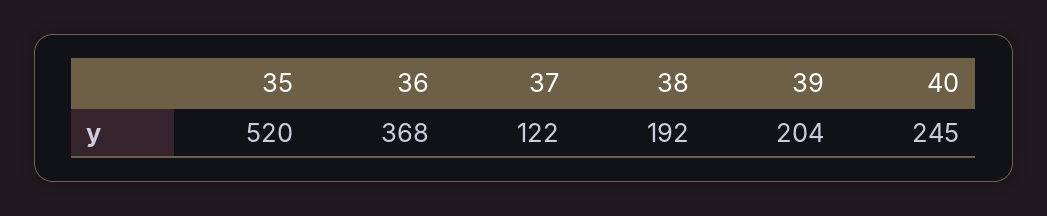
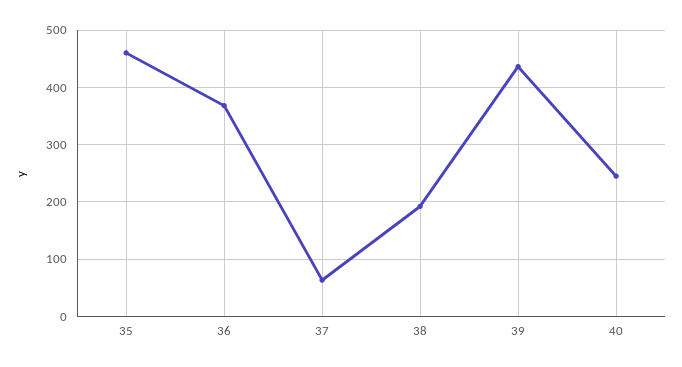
  {
-   "35": 520,
+   "35": 460,
    "36": 368,
-   "37": 122,
+   "37": 60,
    "38": 192,
-   "39": 204,
+   "39": 440,
    "40": 245
  }

